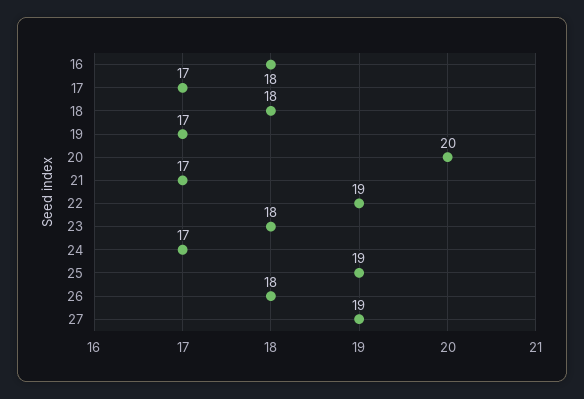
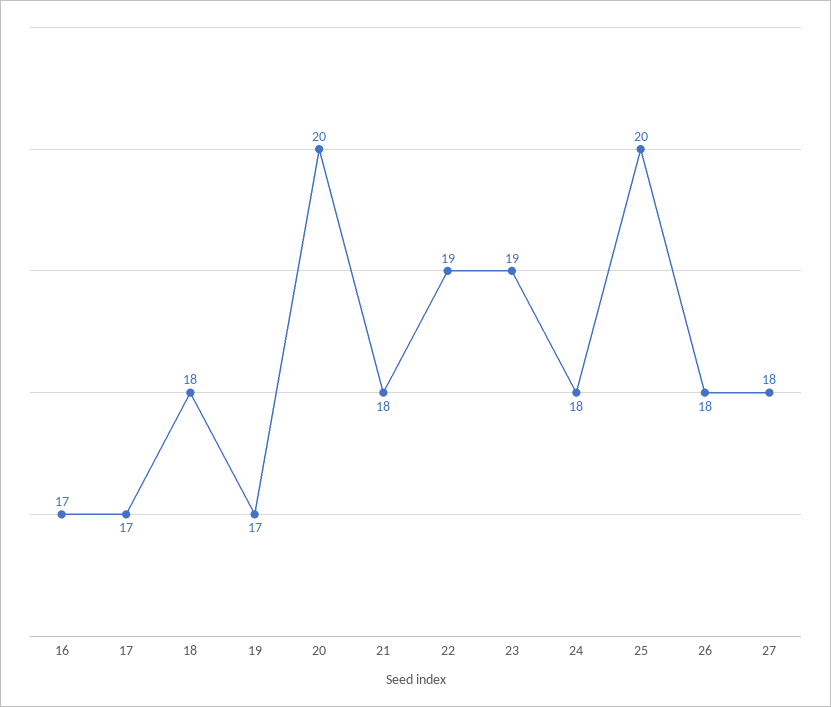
  {
-   "16": 18,
+   "16": 17,
    "17": 17,
    "18": 18,
    "19": 17,
    "20": 20,
-   "21": 17,
+   "21": 18,
    "22": 19,
-   "23": 18,
+   "23": 19,
-   "24": 17,
+   "24": 18,
-   "25": 19,
+   "25": 20,
    "26": 18,
-   "27": 19
+   "27": 18
  }

